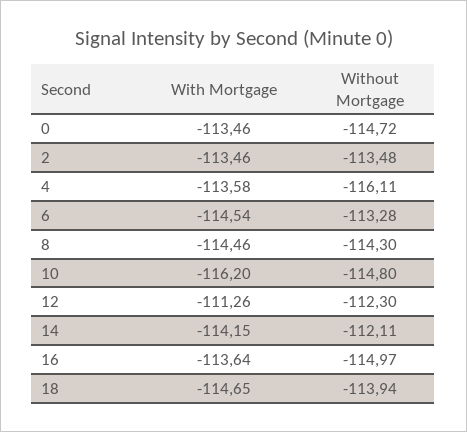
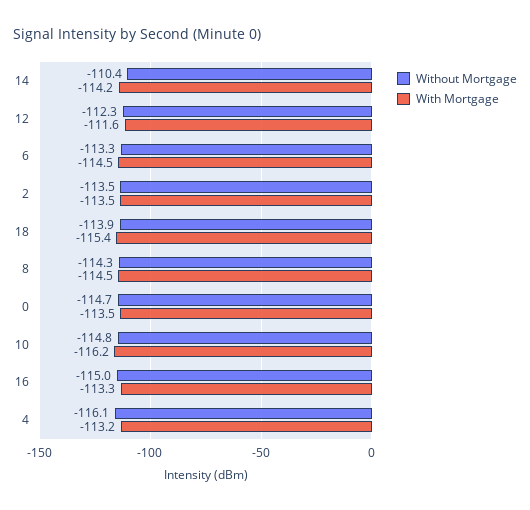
  {
    "With Mortgage": {
      "0": -113.46,
      "2": -113.46,
-     "4": -113.58,
+     "4": -113.2,
      "6": -114.54,
      "8": -114.46,
      "10": -116.2,
-     "12": -111.26,
+     "12": -111.6,
      "14": -114.15,
-     "16": -113.64,
+     "16": -113.3,
-     "18": -114.65
+     "18": -115.4
    },
    "Without Mortgage": {
      "0": -114.72,
      "2": -113.48,
      "4": -116.11,
      "6": -113.28,
      "8": -114.3,
      "10": -114.8,
      "12": -112.3,
-     "14": -112.11,
+     "14": -110.4,
      "16": -114.97,
      "18": -113.94
    }
  }

